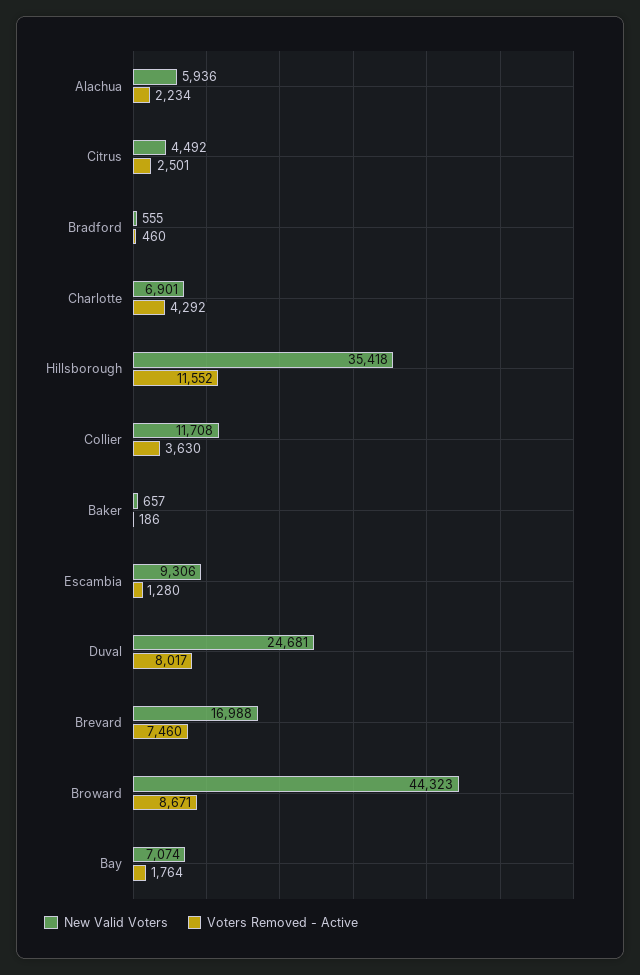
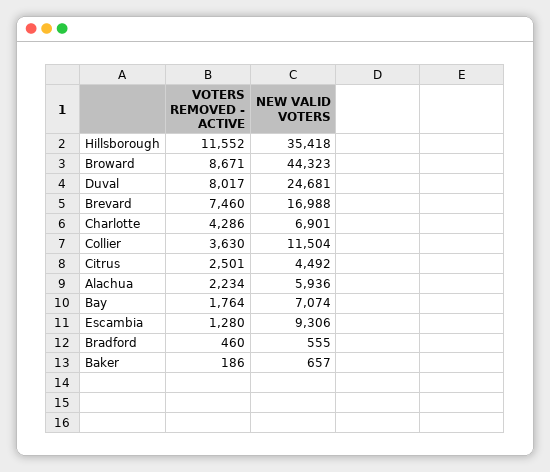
  {
    "New Valid Voters": {
      "Alachua": 5936,
      "Citrus": 4492,
      "Bradford": 555,
      "Charlotte": 6901,
      "Hillsborough": 35418,
-     "Collier": 11708,
+     "Collier": 11504,
      "Baker": 657,
      "Escambia": 9306,
      "Duval": 24681,
      "Brevard": 16988,
      "Broward": 44323,
      "Bay": 7074
    },
    "Voters Removed - Active": {
      "Alachua": 2234,
      "Citrus": 2501,
      "Bradford": 460,
-     "Charlotte": 4292,
+     "Charlotte": 4286,
      "Hillsborough": 11552,
      "Collier": 3630,
      "Baker": 186,
      "Escambia": 1280,
      "Duval": 8017,
      "Brevard": 7460,
      "Broward": 8671,
      "Bay": 1764
    }
  }

